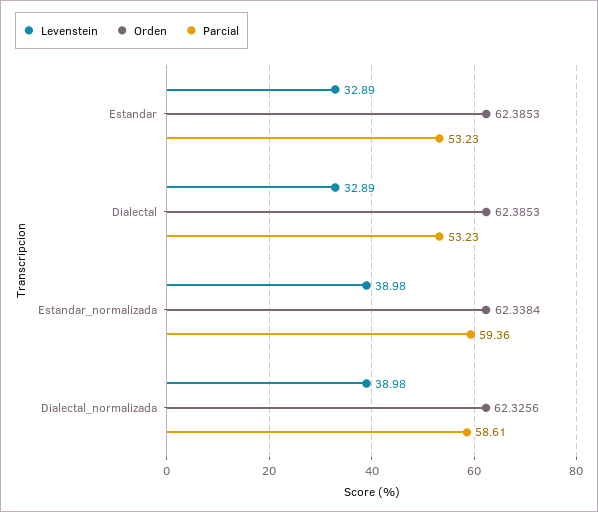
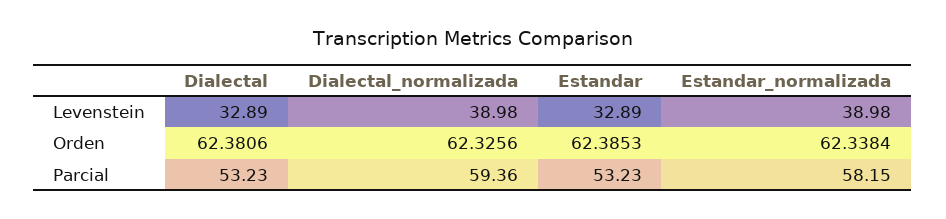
  {
    "Levenstein": {
      "Estandar": 32.89,
      "Dialectal": 32.89,
      "Estandar_normalizada": 38.98,
      "Dialectal_normalizada": 38.98
    },
    "Orden": {
      "Estandar": 62.3853,
-     "Dialectal": 62.3853,
+     "Dialectal": 62.3806,
      "Estandar_normalizada": 62.3384,
      "Dialectal_normalizada": 62.3256
    },
    "Parcial": {
      "Estandar": 53.23,
      "Dialectal": 53.23,
-     "Estandar_normalizada": 59.36,
+     "Estandar_normalizada": 58.15,
-     "Dialectal_normalizada": 58.61
+     "Dialectal_normalizada": 59.36
    }
  }

